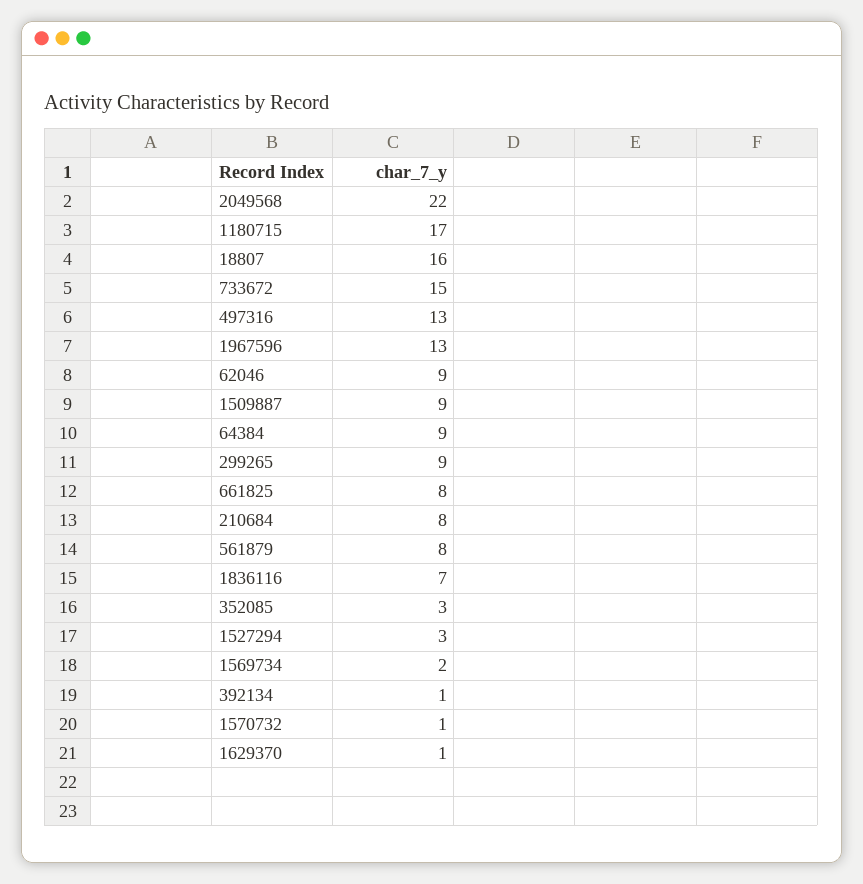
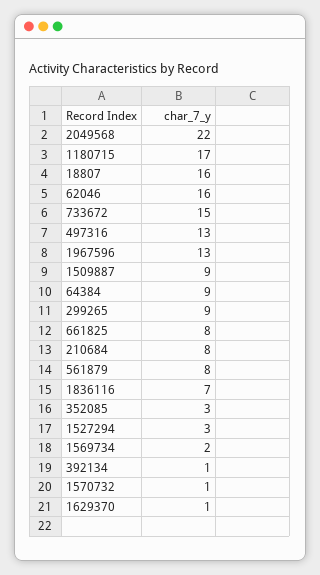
  {
    "2049568": 22,
    "1180715": 17,
    "18807": 16,
    "733672": 15,
    "497316": 13,
    "1967596": 13,
-   "62046": 9,
+   "62046": 16,
    "1509887": 9,
    "64384": 9,
    "299265": 9,
    "661825": 8,
    "210684": 8,
    "561879": 8,
    "1836116": 7,
    "352085": 3,
    "1527294": 3,
    "1569734": 2,
    "392134": 1,
    "1570732": 1,
    "1629370": 1
  }

